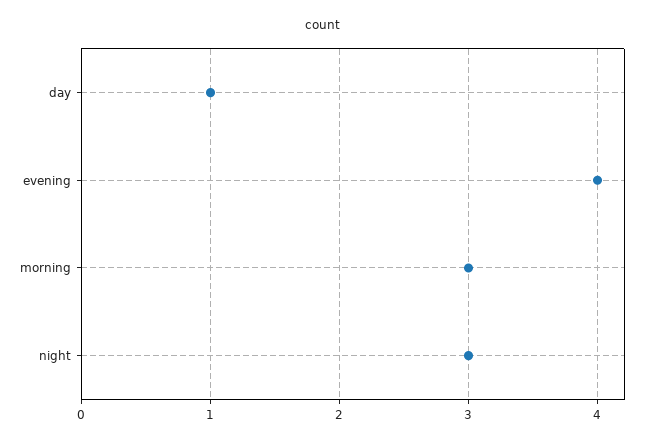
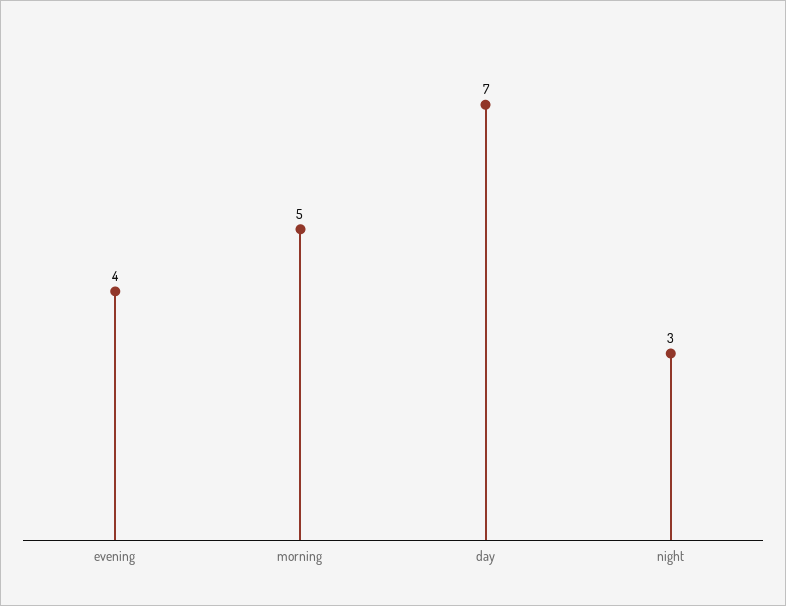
  {
-   "day": 1,
+   "day": 7,
    "evening": 4,
-   "morning": 3,
+   "morning": 5,
    "night": 3
  }

